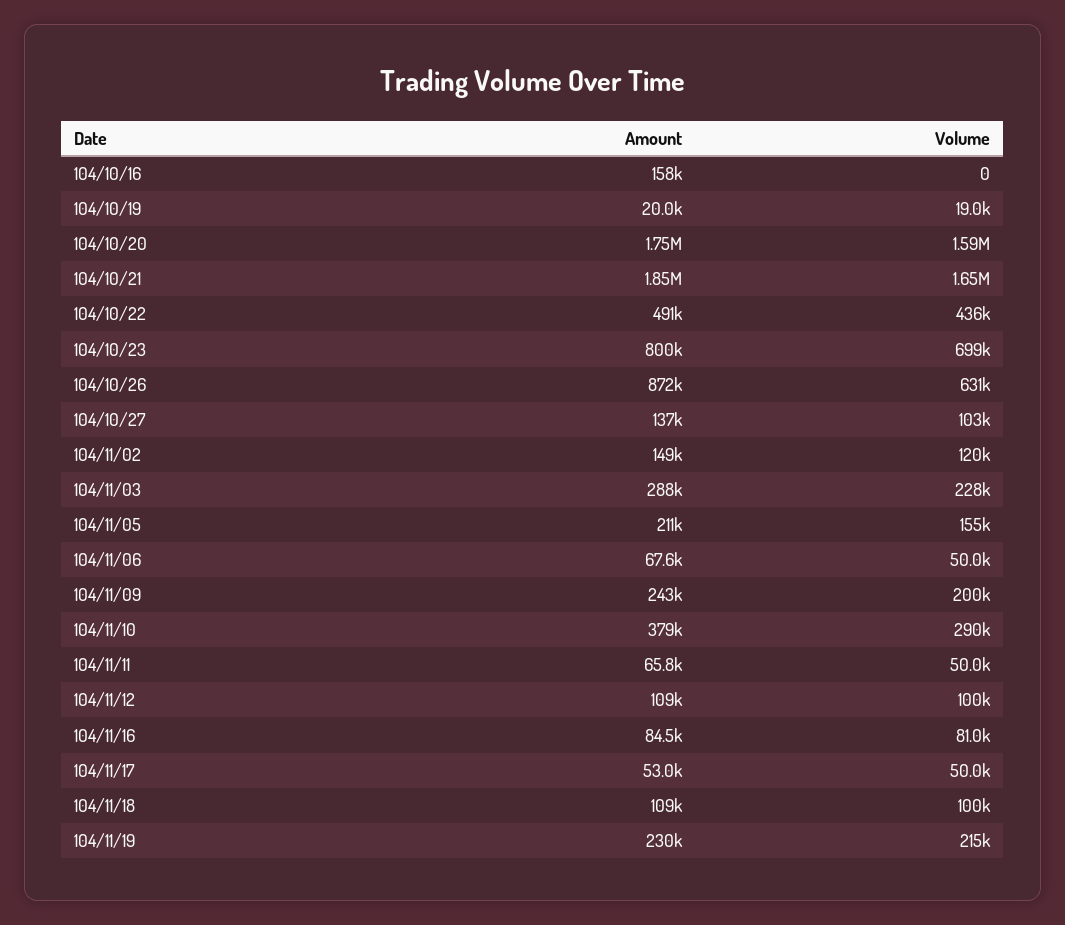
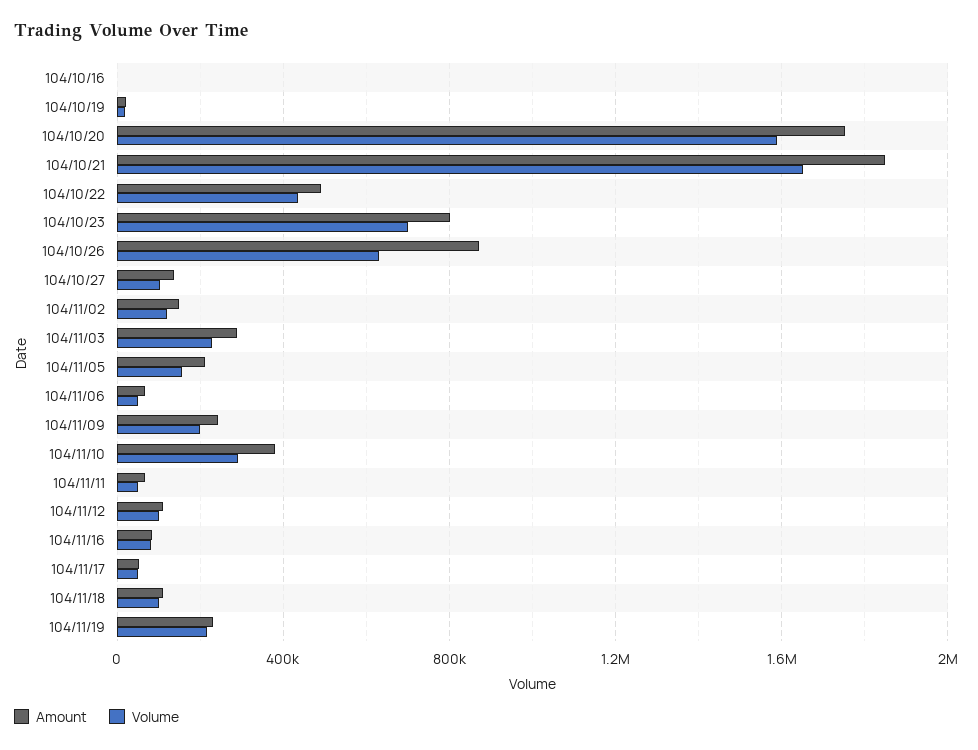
  {
    "Amount": {
-     "104/10/16": 158000,
+     "104/10/16": 0,
      "104/10/19": 20000,
      "104/10/20": 1750000,
      "104/10/21": 1850000,
      "104/10/22": 491000,
      "104/10/23": 800000,
      "104/10/26": 872000,
      "104/10/27": 137000,
      "104/11/02": 149000,
      "104/11/03": 288000,
      "104/11/05": 211000,
      "104/11/06": 67600,
      "104/11/09": 243000,
      "104/11/10": 379000,
      "104/11/11": 65800,
      "104/11/12": 109000,
      "104/11/16": 84500,
      "104/11/17": 53000,
      "104/11/18": 109000,
      "104/11/19": 230000
    },
    "Volume": {
      "104/10/16": 0,
      "104/10/19": 19000,
      "104/10/20": 1590000,
      "104/10/21": 1650000,
      "104/10/22": 436000,
      "104/10/23": 699000,
      "104/10/26": 631000,
      "104/10/27": 103000,
      "104/11/02": 120000,
      "104/11/03": 228000,
      "104/11/05": 155000,
      "104/11/06": 50000,
      "104/11/09": 200000,
      "104/11/10": 290000,
      "104/11/11": 50000,
      "104/11/12": 100000,
      "104/11/16": 81000,
      "104/11/17": 50000,
      "104/11/18": 100000,
      "104/11/19": 215000
    }
  }

